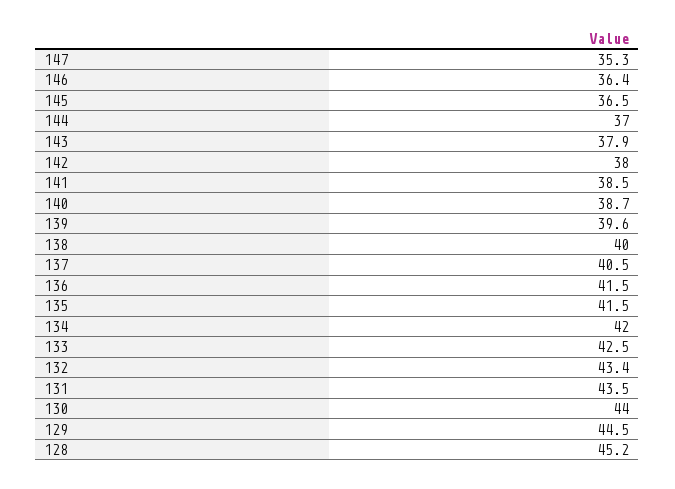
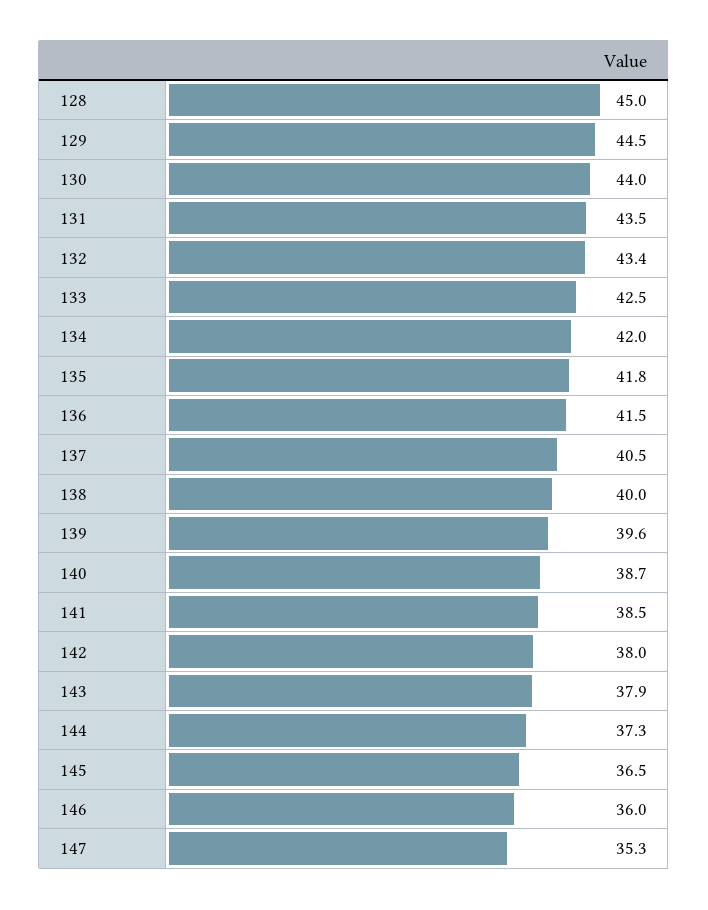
  {
    "147": 35.3,
-   "146": 36.4,
+   "146": 36,
    "145": 36.5,
-   "144": 37,
+   "144": 37.3,
    "143": 37.9,
    "142": 38,
    "141": 38.5,
    "140": 38.7,
    "139": 39.6,
    "138": 40,
    "137": 40.5,
    "136": 41.5,
-   "135": 41.5,
+   "135": 41.8,
    "134": 42,
    "133": 42.5,
    "132": 43.4,
    "131": 43.5,
    "130": 44,
    "129": 44.5,
-   "128": 45.2
+   "128": 45
  }

